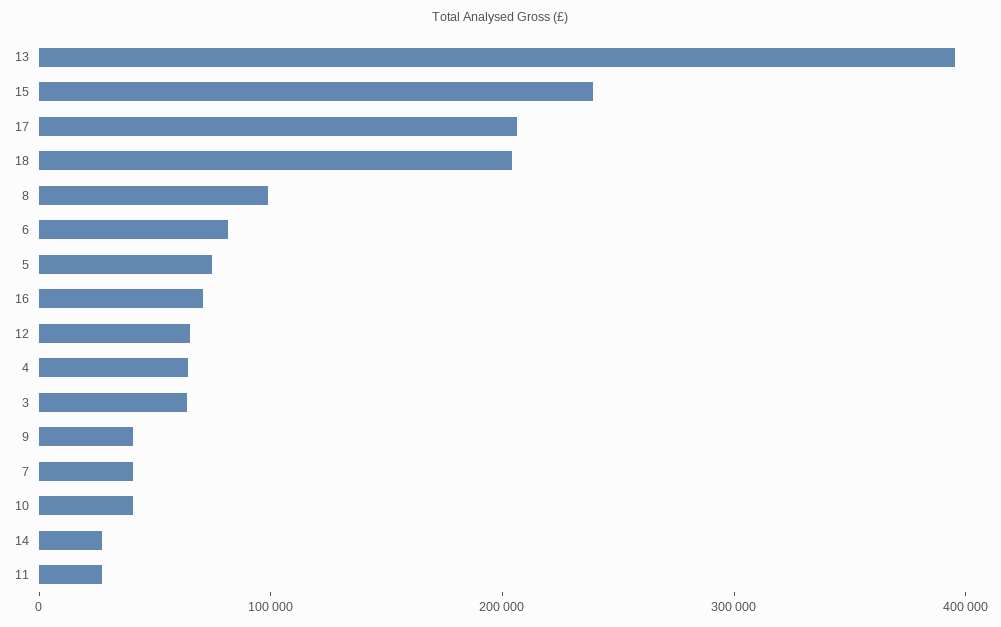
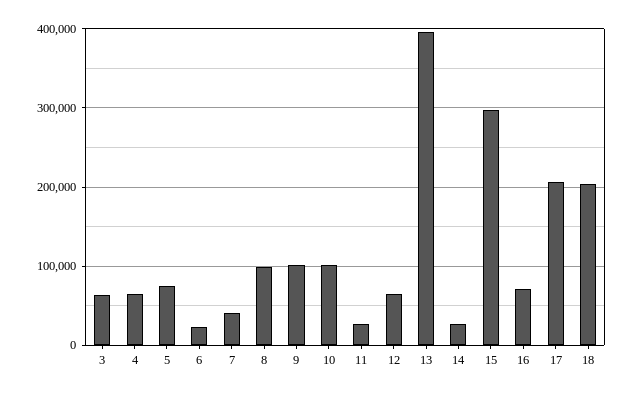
  {
    "13": 400000,
-   "15": 240000,
+   "15": 300000,
    "17": 210000,
    "18": 200000,
    "8": 100000,
-   "6": 80000,
+   "6": 20000,
    "5": 70000,
    "16": 70000,
    "12": 70000,
    "4": 60000,
    "3": 60000,
-   "9": 40000,
+   "9": 100000,
    "7": 40000,
-   "10": 40000,
+   "10": 100000,
    "14": 30000,
    "11": 30000
  }

